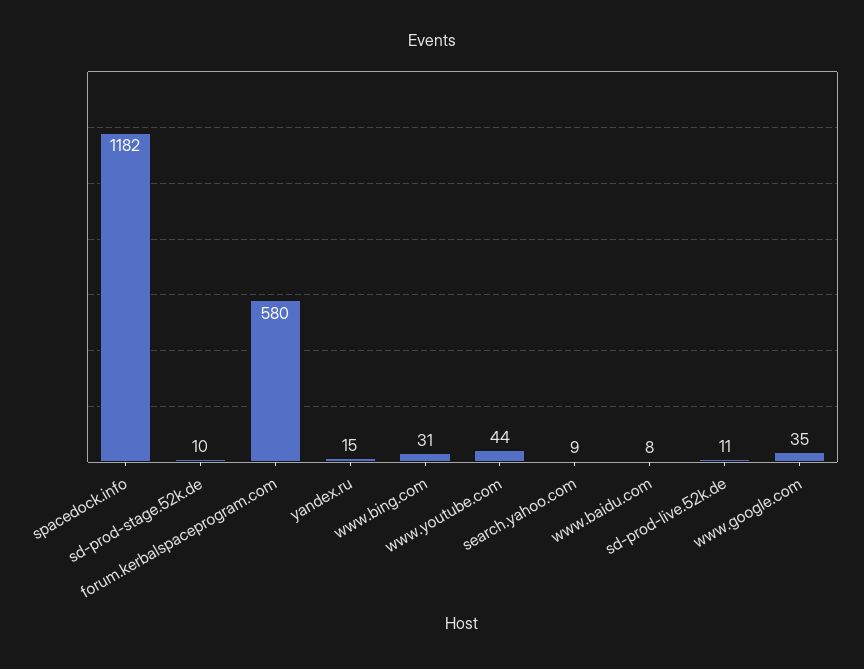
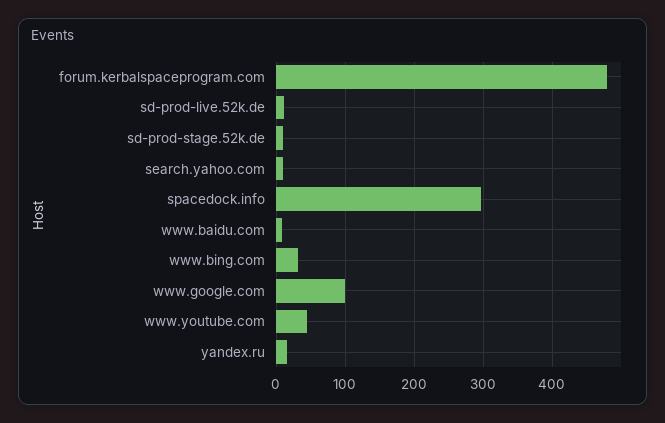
  {
-   "spacedock.info": 1182,
+   "spacedock.info": 300,
    "sd-prod-stage.52k.de": 10,
-   "forum.kerbalspaceprogram.com": 580,
+   "forum.kerbalspaceprogram.com": 480,
    "yandex.ru": 15,
    "www.bing.com": 31,
    "www.youtube.com": 44,
    "search.yahoo.com": 9,
    "www.baidu.com": 8,
    "sd-prod-live.52k.de": 11,
-   "www.google.com": 35
+   "www.google.com": 100
  }

